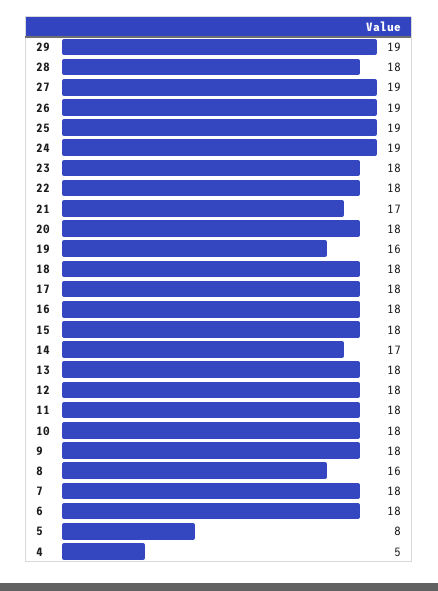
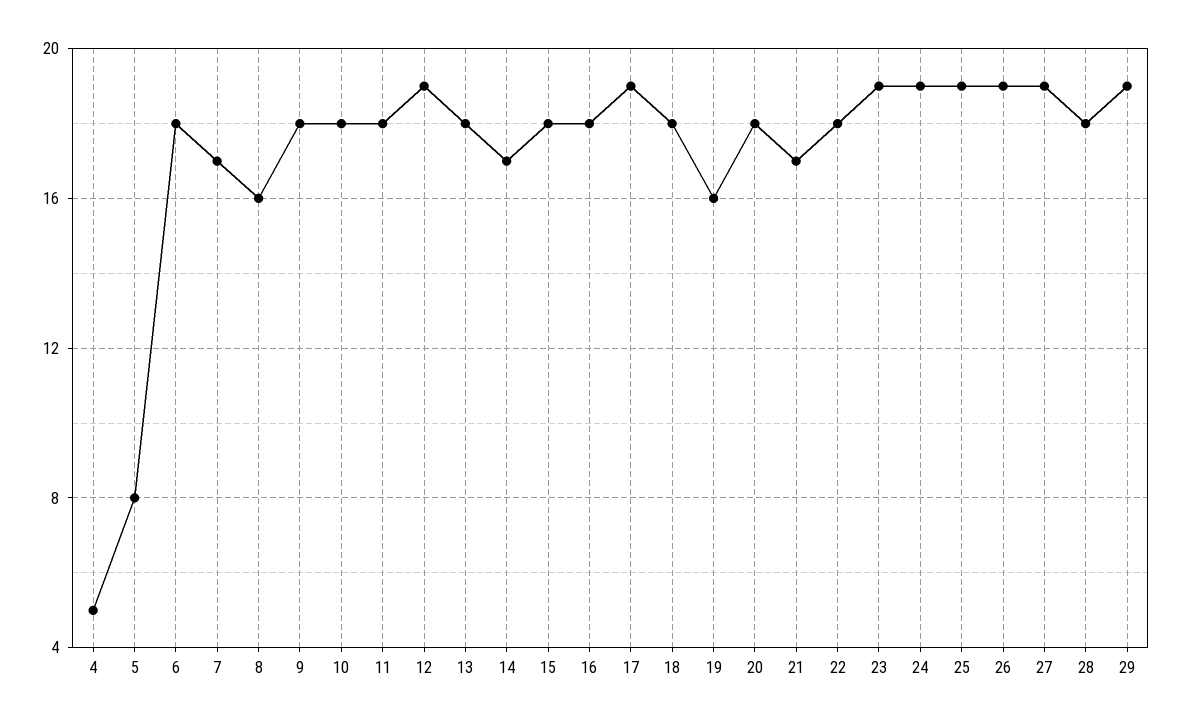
  {
    "29": 19,
    "28": 18,
    "27": 19,
    "26": 19,
    "25": 19,
    "24": 19,
-   "23": 18,
+   "23": 19,
    "22": 18,
    "21": 17,
    "20": 18,
    "19": 16,
    "18": 18,
-   "17": 18,
+   "17": 19,
    "16": 18,
    "15": 18,
    "14": 17,
    "13": 18,
-   "12": 18,
+   "12": 19,
    "11": 18,
    "10": 18,
    "9": 18,
    "8": 16,
-   "7": 18,
+   "7": 17,
    "6": 18,
    "5": 8,
    "4": 5
  }

